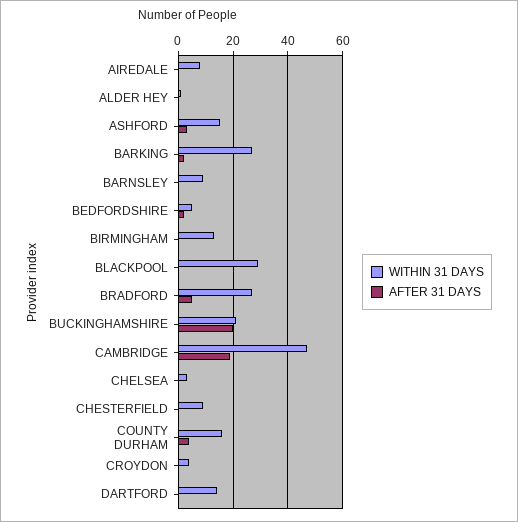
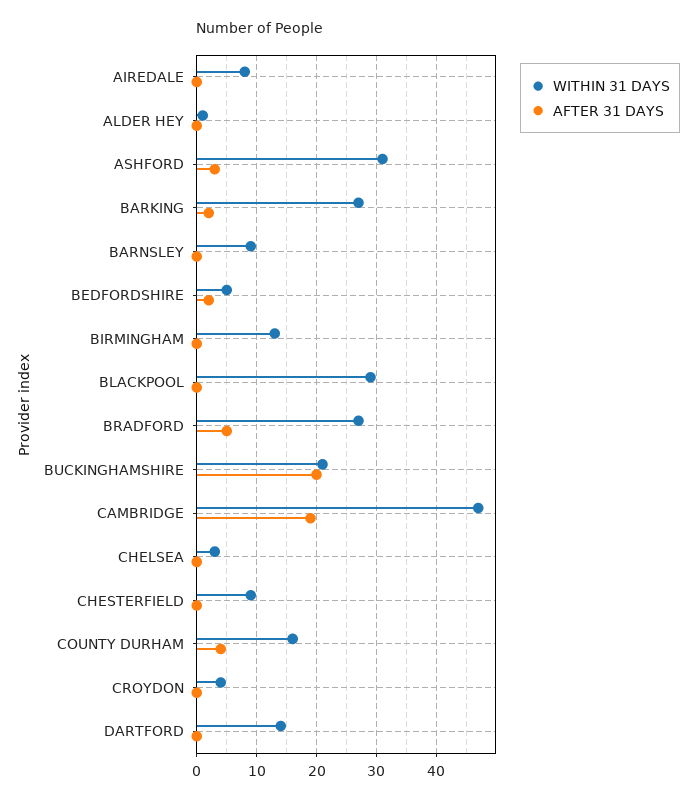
  {
    "WITHIN 31 DAYS": {
      "AIREDALE": 10,
      "ALDER HEY": 0,
-     "ASHFORD": 15,
+     "ASHFORD": 30,
      "BARKING": 25,
      "BARNSLEY": 10,
      "BEDFORDSHIRE": 5,
      "BIRMINGHAM": 15,
      "BLACKPOOL": 30,
      "BRADFORD": 25,
      "BUCKINGHAMSHIRE": 20,
      "CAMBRIDGE": 45,
      "CHELSEA": 5,
      "CHESTERFIELD": 10,
      "COUNTY DURHAM": 15,
      "CROYDON": 5,
      "DARTFORD": 15
    },
    "AFTER 31 DAYS": {
      "AIREDALE": 0,
      "ALDER HEY": 0,
      "ASHFORD": 5,
      "BARKING": 0,
      "BARNSLEY": 0,
      "BEDFORDSHIRE": 0,
      "BIRMINGHAM": 0,
      "BLACKPOOL": 0,
      "BRADFORD": 5,
      "BUCKINGHAMSHIRE": 20,
      "CAMBRIDGE": 20,
      "CHELSEA": 0,
      "CHESTERFIELD": 0,
      "COUNTY DURHAM": 5,
      "CROYDON": 0,
      "DARTFORD": 0
    }
  }

